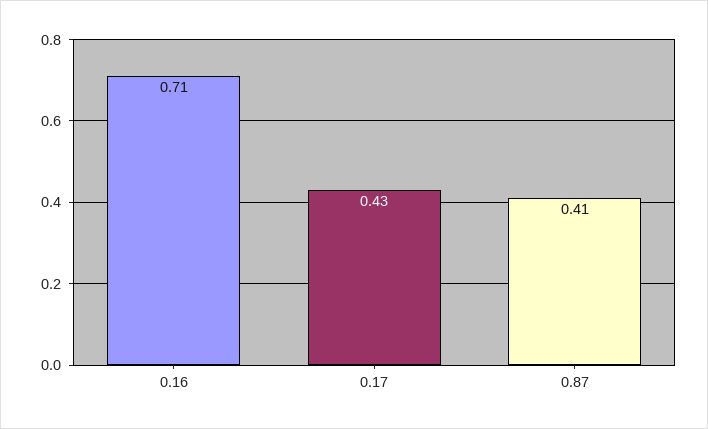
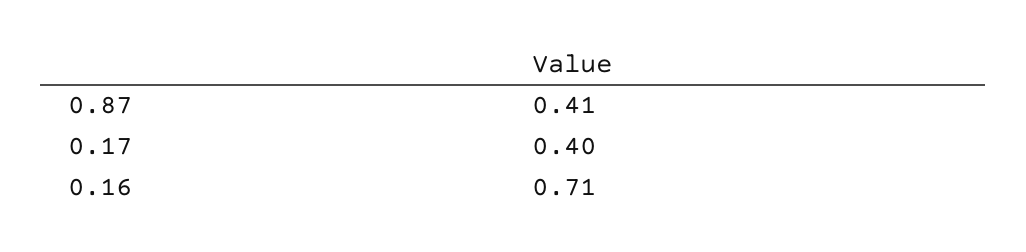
  {
    "0.16": 0.71,
-   "0.17": 0.43,
+   "0.17": 0.4,
    "0.87": 0.41
  }

